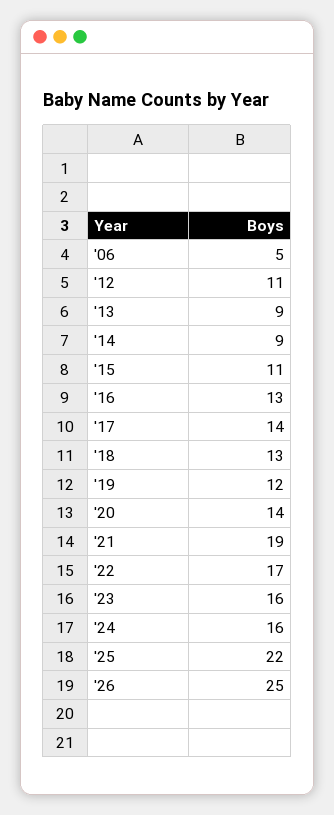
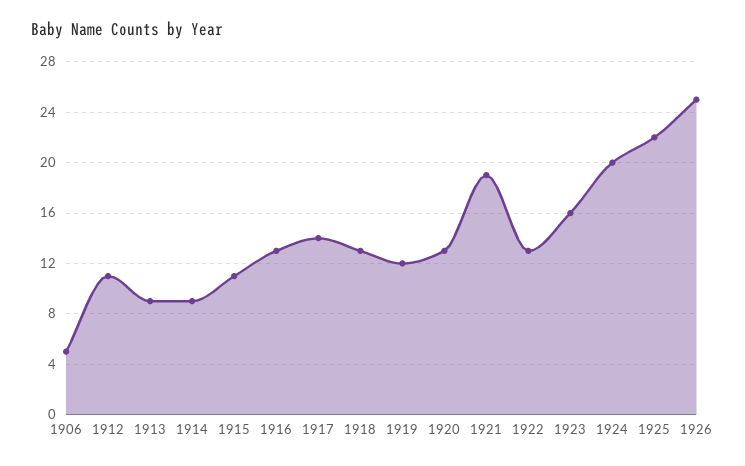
  {
    "'06": 5,
    "'12": 11,
    "'13": 9,
    "'14": 9,
    "'15": 11,
    "'16": 13,
    "'17": 14,
    "'18": 13,
    "'19": 12,
-   "'20": 14,
+   "'20": 13,
    "'21": 19,
-   "'22": 17,
+   "'22": 13,
    "'23": 16,
-   "'24": 16,
+   "'24": 20,
    "'25": 22,
    "'26": 25
  }

